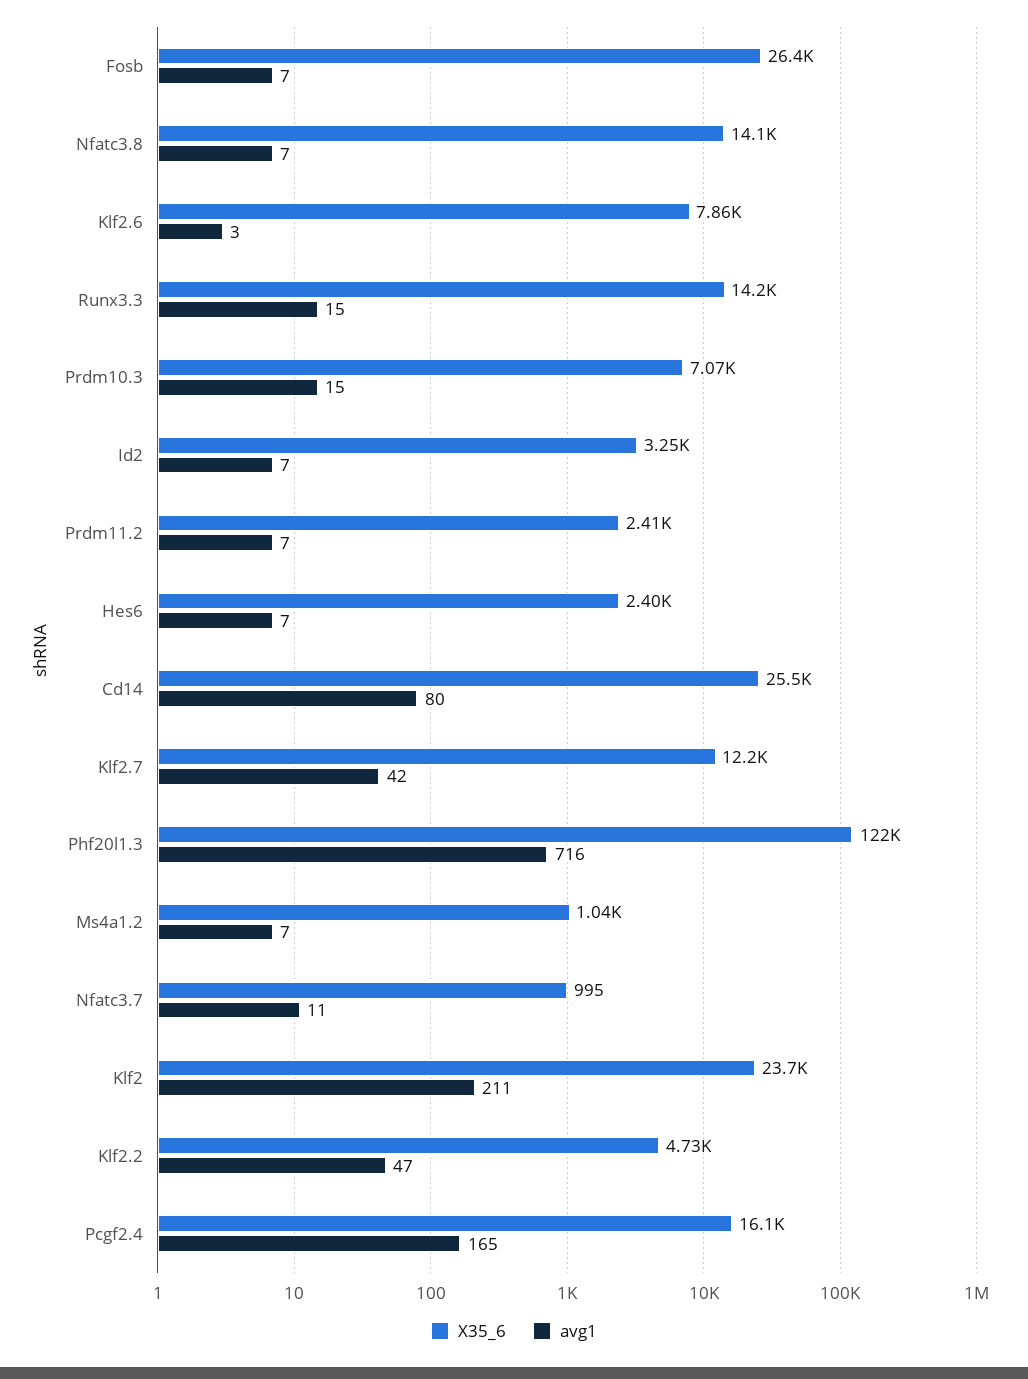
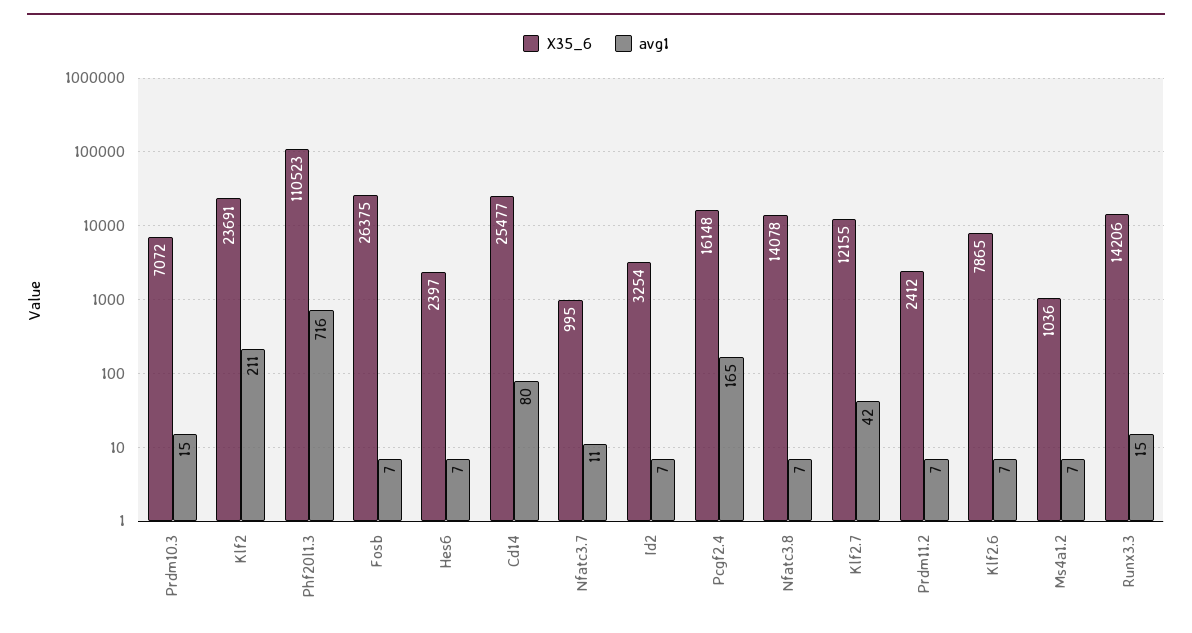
  {
    "X35_6": {
      "Fosb": 26375,
      "Nfatc3.8": 14078,
      "Klf2.6": 7865,
      "Runx3.3": 14206,
      "Prdm10.3": 7072,
      "Id2": 3254,
      "Prdm11.2": 2412,
      "Hes6": 2397,
      "Cd14": 25477,
      "Klf2.7": 12155,
-     "Phf20l1.3": 122000,
+     "Phf20l1.3": 110523,
      "Ms4a1.2": 1036,
      "Nfatc3.7": 995,
      "Klf2": 23691,
-     "Klf2.2": 4730,
      "Pcgf2.4": 16148
    },
    "avg1": {
      "Fosb": 7,
      "Nfatc3.8": 7,
-     "Klf2.6": 3,
+     "Klf2.6": 7,
      "Runx3.3": 15,
      "Prdm10.3": 15,
      "Id2": 7,
      "Prdm11.2": 7,
      "Hes6": 7,
      "Cd14": 80,
      "Klf2.7": 42,
      "Phf20l1.3": 716,
      "Ms4a1.2": 7,
      "Nfatc3.7": 11,
      "Klf2": 211,
-     "Klf2.2": 47,
      "Pcgf2.4": 165
    }
  }

